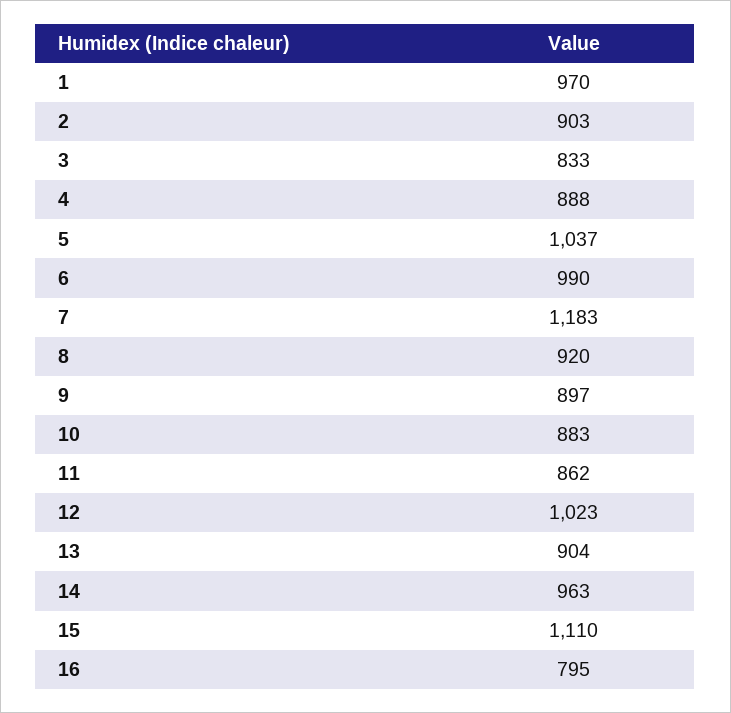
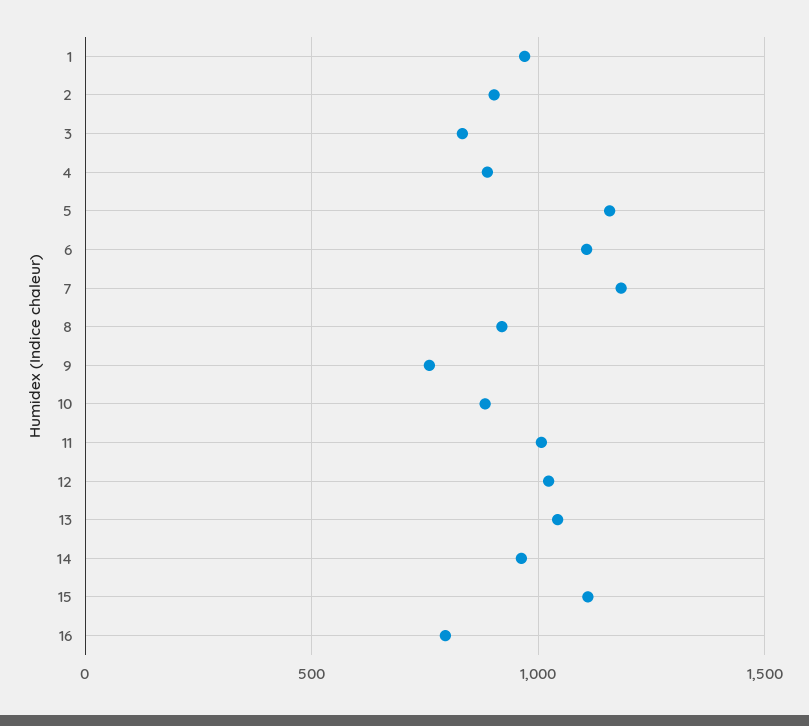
  {
    "1": 970,
    "2": 903,
    "3": 833,
    "4": 888,
-   "5": 1037,
+   "5": 1150,
-   "6": 990,
+   "6": 1100,
    "7": 1183,
    "8": 920,
-   "9": 897,
+   "9": 750,
    "10": 883,
-   "11": 862,
+   "11": 1000,
    "12": 1023,
-   "13": 904,
+   "13": 1050,
    "14": 963,
    "15": 1110,
    "16": 795
  }

